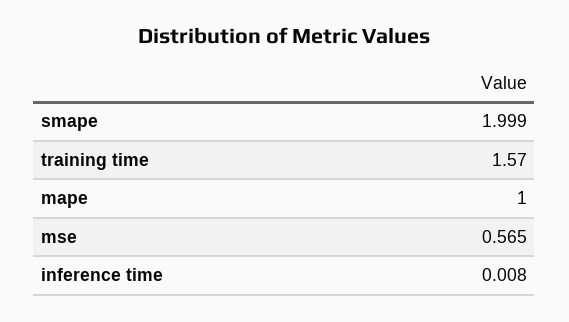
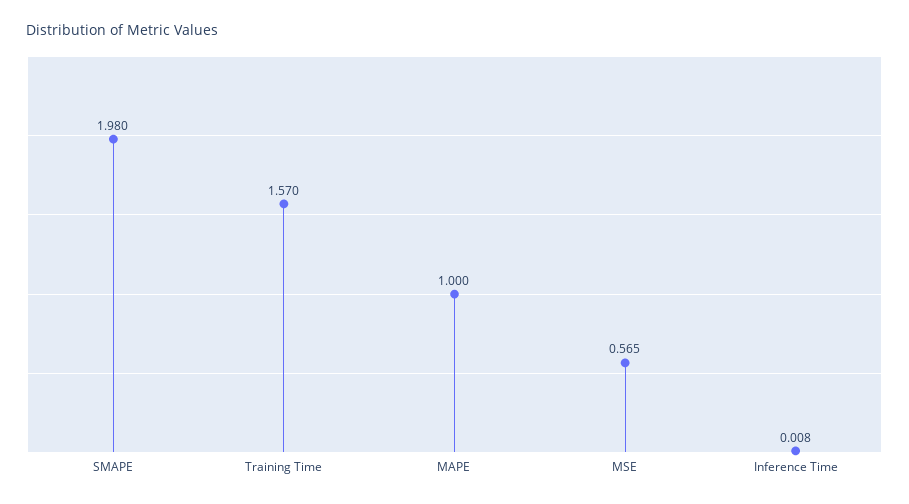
  {
-   "smape": 1.999,
+   "smape": 1.98,
    "training time": 1.57,
    "mape": 1,
    "mse": 0.565,
    "inference time": 0.008
  }

